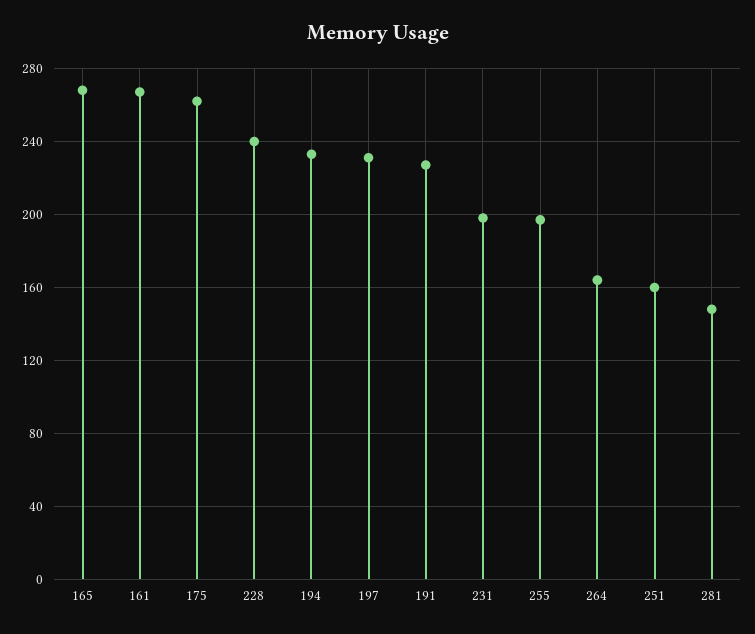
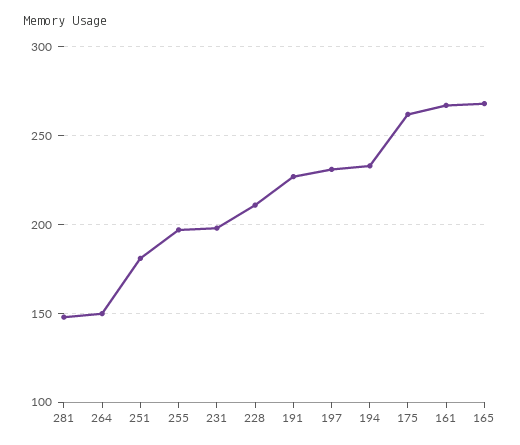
  {
    "165": 270,
    "161": 265,
    "175": 260,
-   "228": 240,
+   "228": 210,
    "194": 235,
    "197": 230,
    "191": 225,
    "231": 200,
    "255": 195,
-   "264": 165,
+   "264": 150,
-   "251": 160,
+   "251": 180,
    "281": 150
  }

